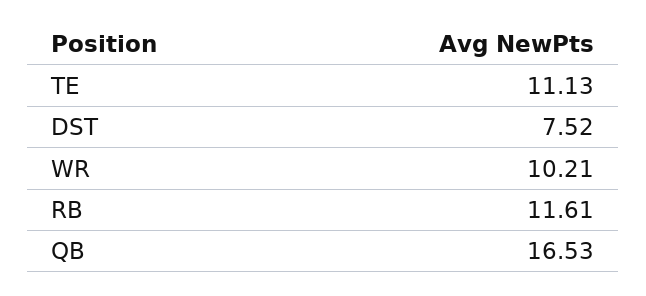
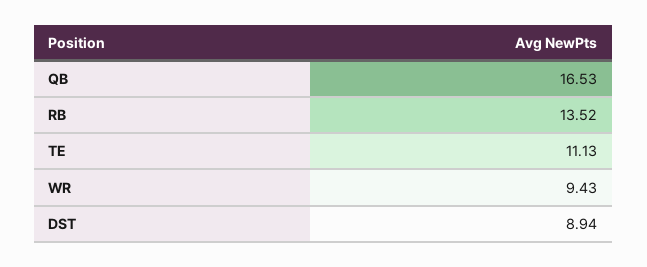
  {
    "TE": 11.13,
-   "DST": 7.52,
+   "DST": 8.94,
-   "WR": 10.21,
+   "WR": 9.43,
-   "RB": 11.61,
+   "RB": 13.52,
    "QB": 16.53
  }

